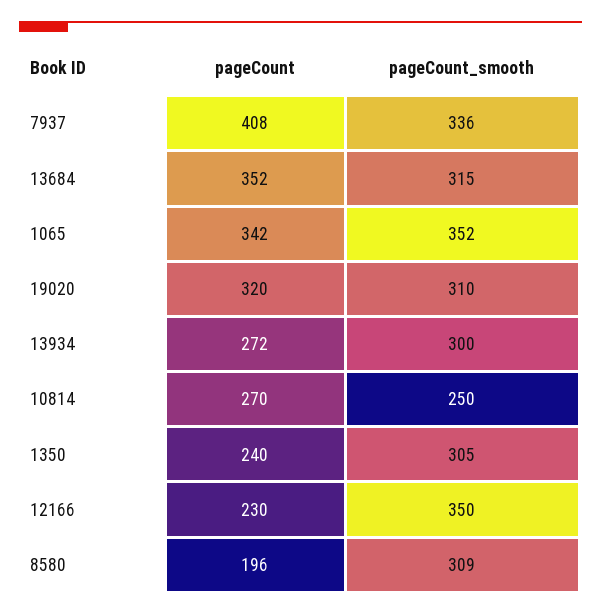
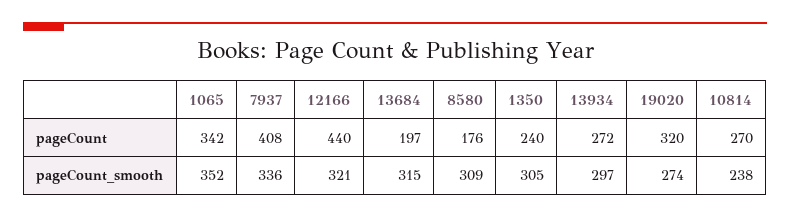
  {
    "pageCount": {
      "7937": 408,
-     "13684": 352,
+     "13684": 197,
      "1065": 342,
      "19020": 320,
      "13934": 272,
      "10814": 270,
      "1350": 240,
-     "12166": 230,
+     "12166": 440,
-     "8580": 196
+     "8580": 176
    },
    "pageCount_smooth": {
      "7937": 336,
      "13684": 315,
      "1065": 352,
-     "19020": 310,
+     "19020": 274,
-     "13934": 300,
+     "13934": 297,
-     "10814": 250,
+     "10814": 238,
      "1350": 305,
-     "12166": 350,
+     "12166": 321,
      "8580": 309
    }
  }

